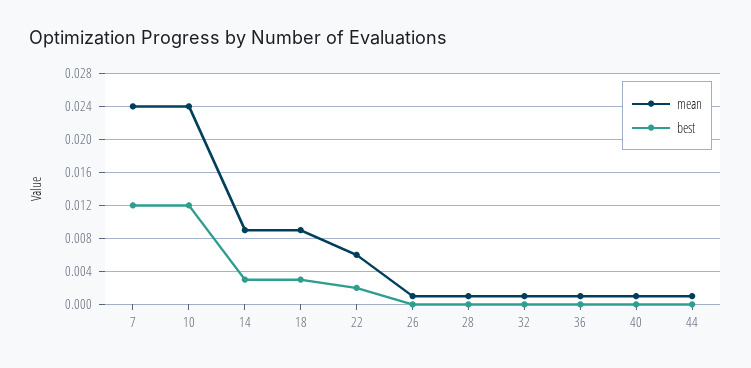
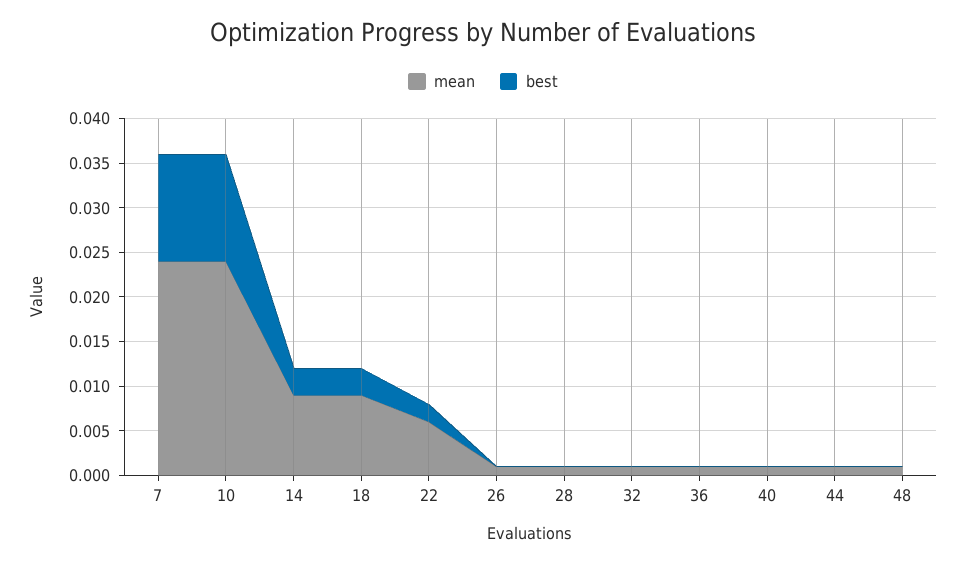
  {
    "mean": {
      "7": 0.024,
      "10": 0.024,
      "14": 0.009,
      "18": 0.009,
      "22": 0.006,
      "26": 0.001,
      "28": 0.001,
      "32": 0.001,
      "36": 0.001,
      "40": 0.001,
-     "44": 0.001
+     "44": 0.001,
+     "48": 0.001
    },
    "best": {
      "7": 0.012,
      "10": 0.012,
      "14": 0.003,
      "18": 0.003,
      "22": 0.002,
      "26": 0,
      "28": 0,
      "32": 0,
      "36": 0,
      "40": 0,
-     "44": 0
+     "44": 0,
+     "48": 0
    }
  }

